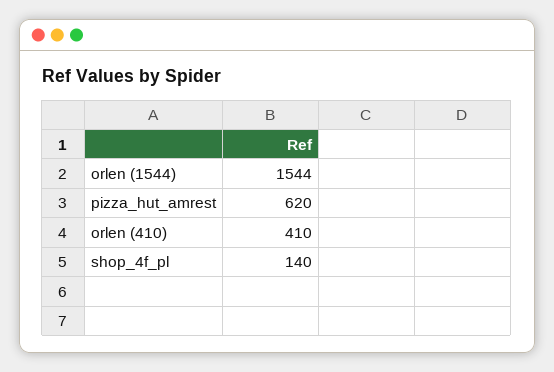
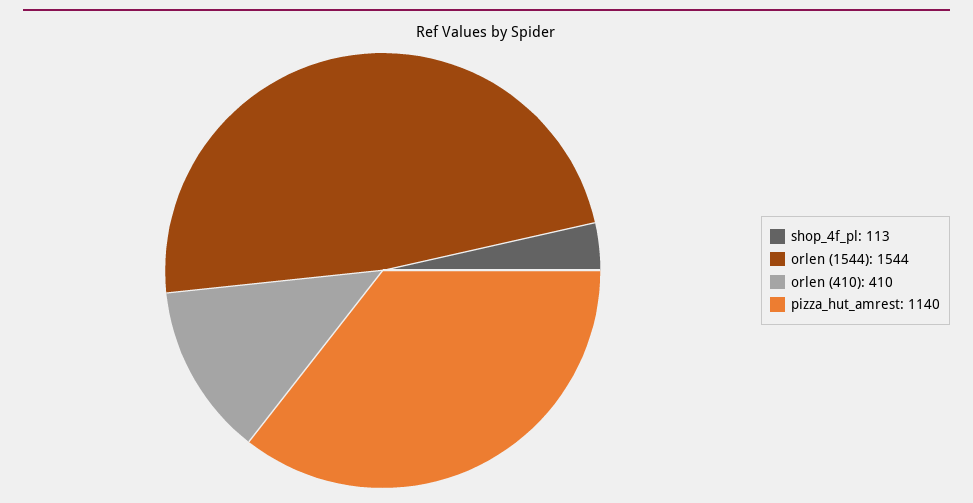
  {
    "orlen (1544)": 1544,
-   "pizza_hut_amrest": 620,
+   "pizza_hut_amrest": 1140,
    "orlen (410)": 410,
-   "shop_4f_pl": 140
+   "shop_4f_pl": 113
  }

